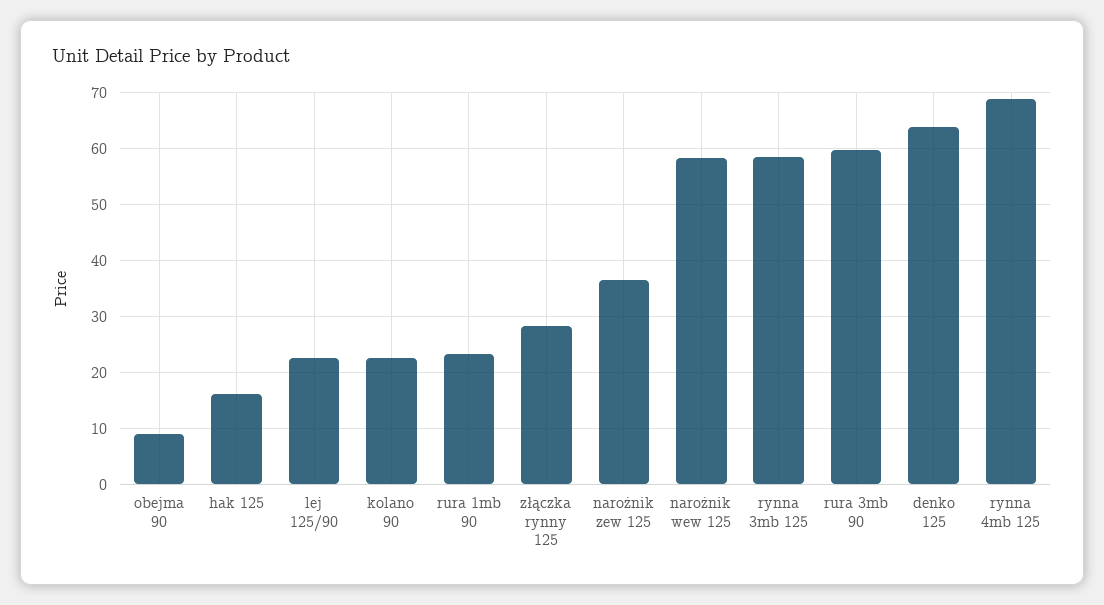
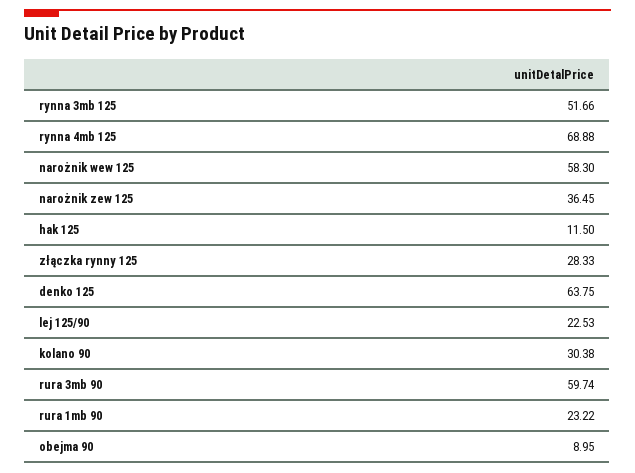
  {
    "obejma 90": 8.95,
-   "hak 125": 16,
+   "hak 125": 11.5,
    "lej 125/90": 22.53,
-   "kolano 90": 22,
+   "kolano 90": 30.38,
    "rura 1mb 90": 23.22,
    "złączka rynny 125": 28.33,
    "narożnik zew 125": 36.45,
    "narożnik wew 125": 58.3,
-   "rynna 3mb 125": 58,
+   "rynna 3mb 125": 51.66,
    "rura 3mb 90": 59.74,
    "denko 125": 63.75,
    "rynna 4mb 125": 68.88
  }

